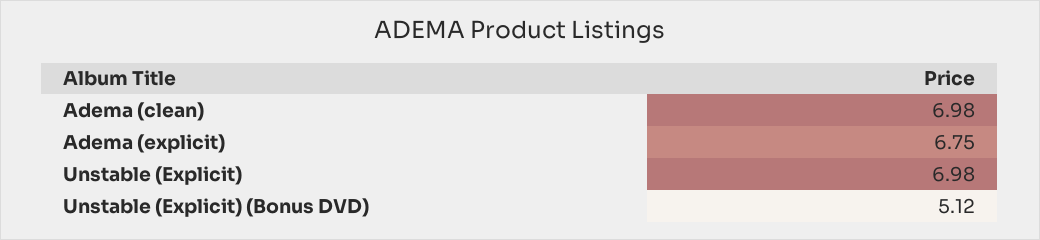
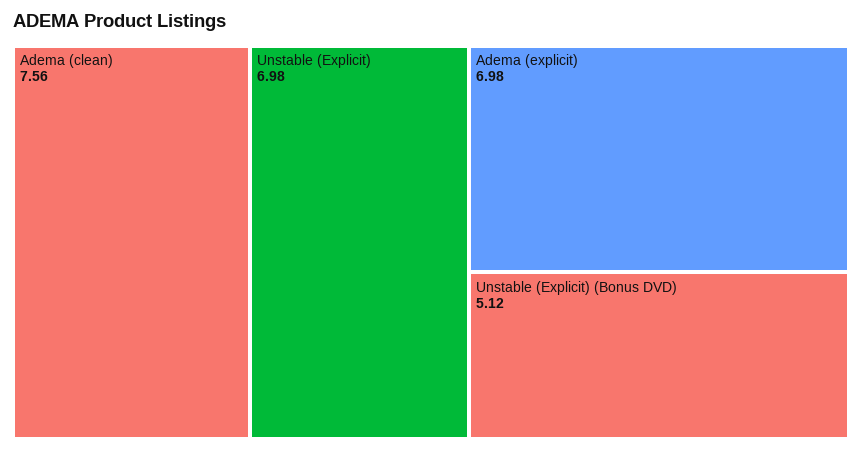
  {
-   "Adema (clean)": 6.98,
+   "Adema (clean)": 7.56,
-   "Adema (explicit)": 6.75,
+   "Adema (explicit)": 6.98,
    "Unstable (Explicit)": 6.98,
    "Unstable (Explicit) (Bonus DVD)": 5.12
  }

